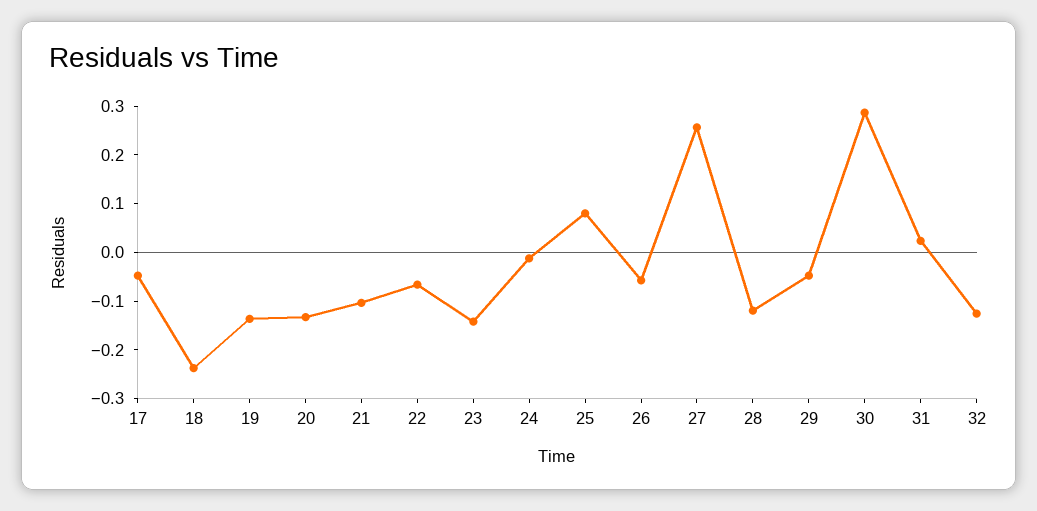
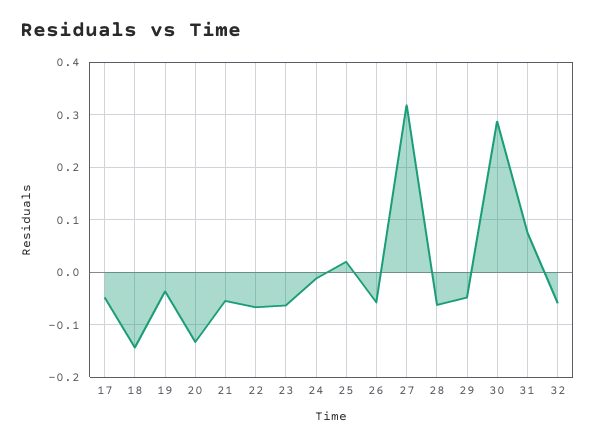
  {
    "17": -0.04,
-   "18": -0.24,
+   "18": -0.14,
-   "19": -0.14,
+   "19": -0.04,
    "20": -0.14,
-   "21": -0.1,
+   "21": -0.06,
    "22": -0.06,
-   "23": -0.14,
+   "23": -0.06,
    "24": -0.02,
-   "25": 0.08,
+   "25": 0.02,
    "26": -0.06,
-   "27": 0.26,
+   "27": 0.32,
-   "28": -0.12,
+   "28": -0.06,
    "29": -0.04,
    "30": 0.28,
-   "31": 0.02,
+   "31": 0.08,
-   "32": -0.12
+   "32": -0.06
  }

